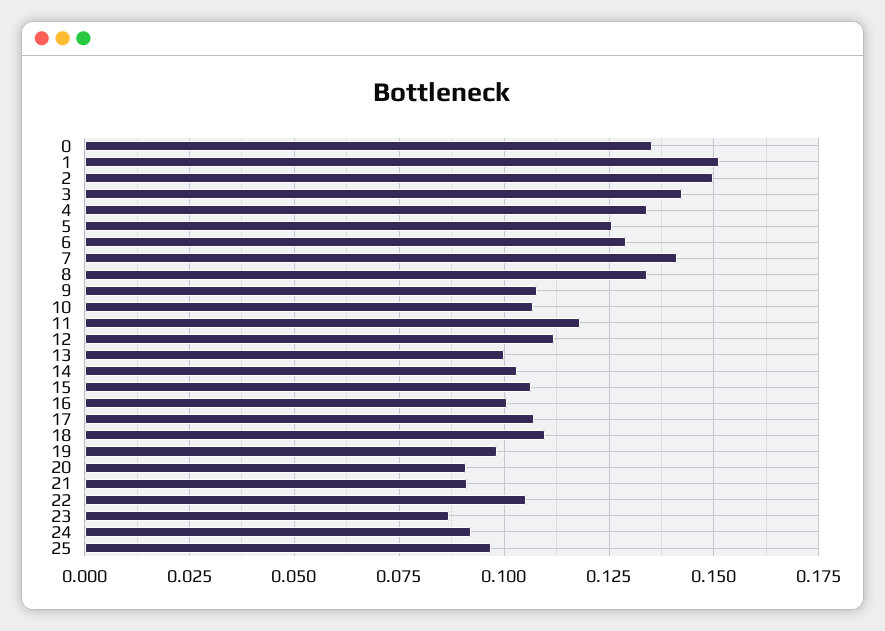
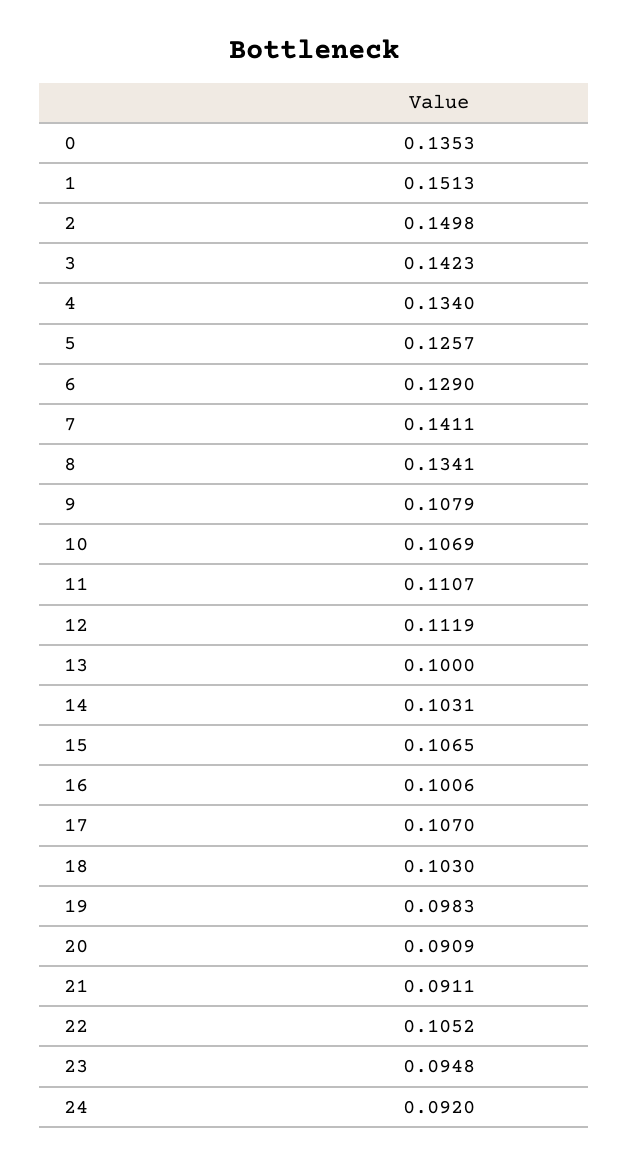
  {
    "0": 0.1353,
    "1": 0.1513,
    "2": 0.1498,
    "3": 0.1423,
    "4": 0.134,
    "5": 0.1257,
    "6": 0.129,
    "7": 0.1411,
    "8": 0.1341,
    "9": 0.1079,
    "10": 0.1069,
-   "11": 0.1175,
+   "11": 0.1107,
    "12": 0.1119,
    "13": 0.1,
    "14": 0.1031,
    "15": 0.1065,
    "16": 0.1006,
    "17": 0.107,
-   "18": 0.11,
+   "18": 0.103,
    "19": 0.0983,
    "20": 0.0909,
    "21": 0.0911,
    "22": 0.1052,
-   "23": 0.0875,
+   "23": 0.0948,
-   "24": 0.092,
+   "24": 0.092
-   "25": 0.0975
  }

